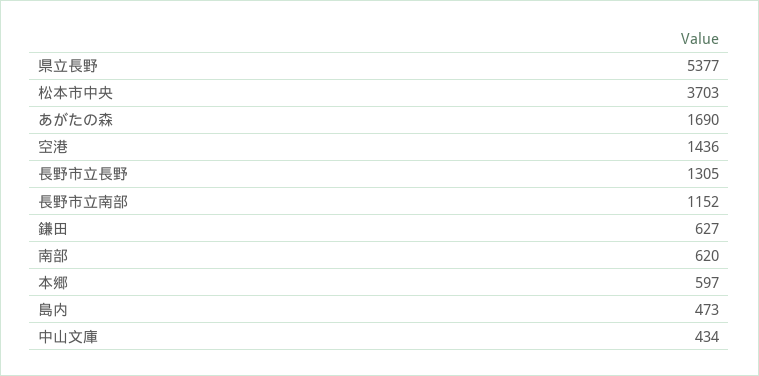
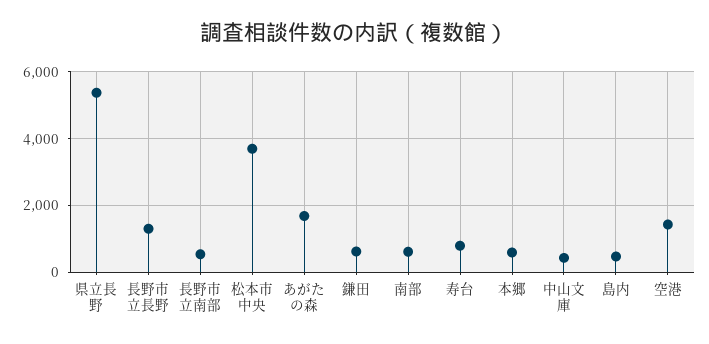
  {
    "県立長野": 5377,
    "松本市中央": 3703,
    "あがたの森": 1690,
    "空港": 1436,
    "長野市立長野": 1305,
-   "長野市立南部": 1152,
+   "長野市立南部": 600,
    "鎌田": 627,
    "南部": 620,
    "本郷": 597,
    "島内": 473,
-   "中山文庫": 434
+   "中山文庫": 434,
+   "寿台": 800
  }

